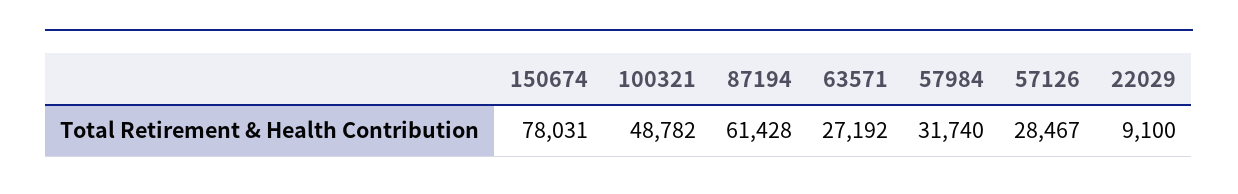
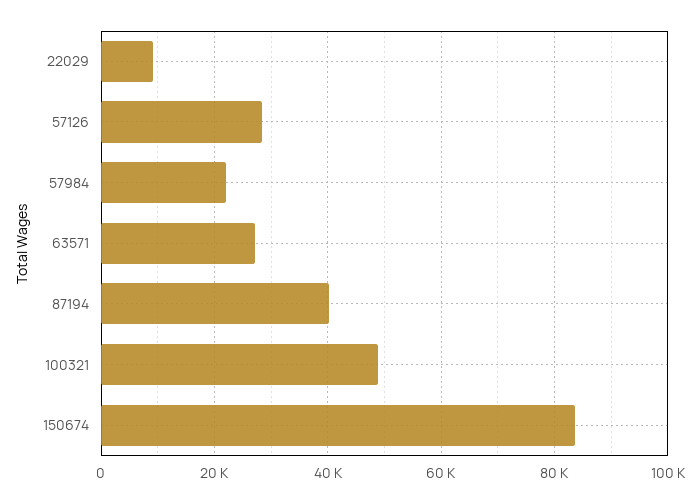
  {
-   "150674": 78031,
+   "150674": 84000,
    "100321": 48782,
-   "87194": 61428,
+   "87194": 40000,
    "63571": 27192,
-   "57984": 31740,
+   "57984": 22000,
    "57126": 28467,
    "22029": 9100
  }

